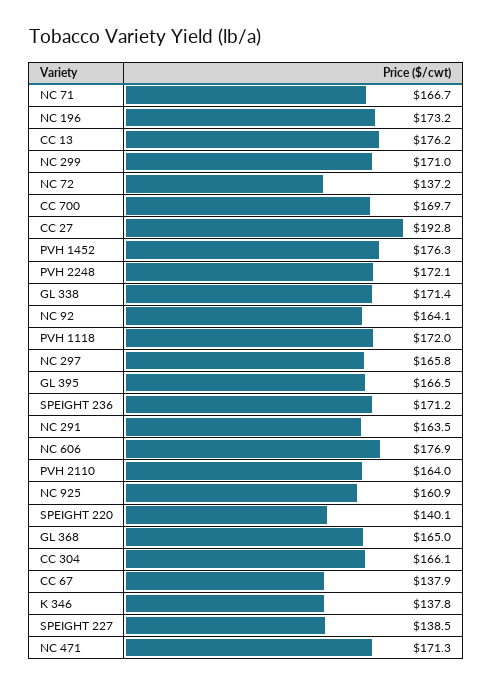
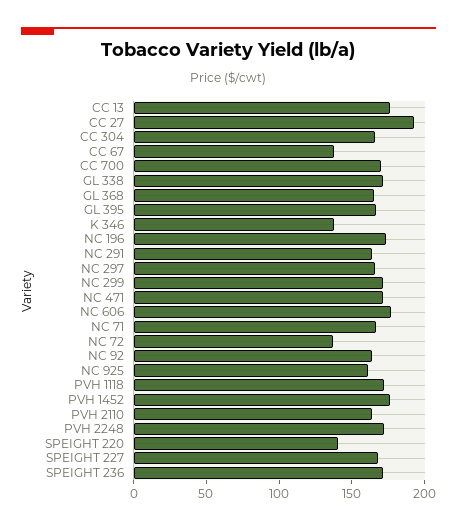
  {
    "NC 71": 166.7,
    "NC 196": 173.2,
    "CC 13": 176.2,
    "NC 299": 171,
    "NC 72": 137.2,
    "CC 700": 169.7,
    "CC 27": 192.8,
    "PVH 1452": 176.3,
    "PVH 2248": 172.1,
    "GL 338": 171.4,
    "NC 92": 164.1,
    "PVH 1118": 172,
    "NC 297": 165.8,
    "GL 395": 166.5,
    "SPEIGHT 236": 171.2,
    "NC 291": 163.5,
    "NC 606": 176.9,
    "PVH 2110": 164,
    "NC 925": 160.9,
    "SPEIGHT 220": 140.1,
    "GL 368": 165,
    "CC 304": 166.1,
    "CC 67": 137.9,
    "K 346": 137.8,
-   "SPEIGHT 227": 138.5,
+   "SPEIGHT 227": 170,
    "NC 471": 171.3
  }

